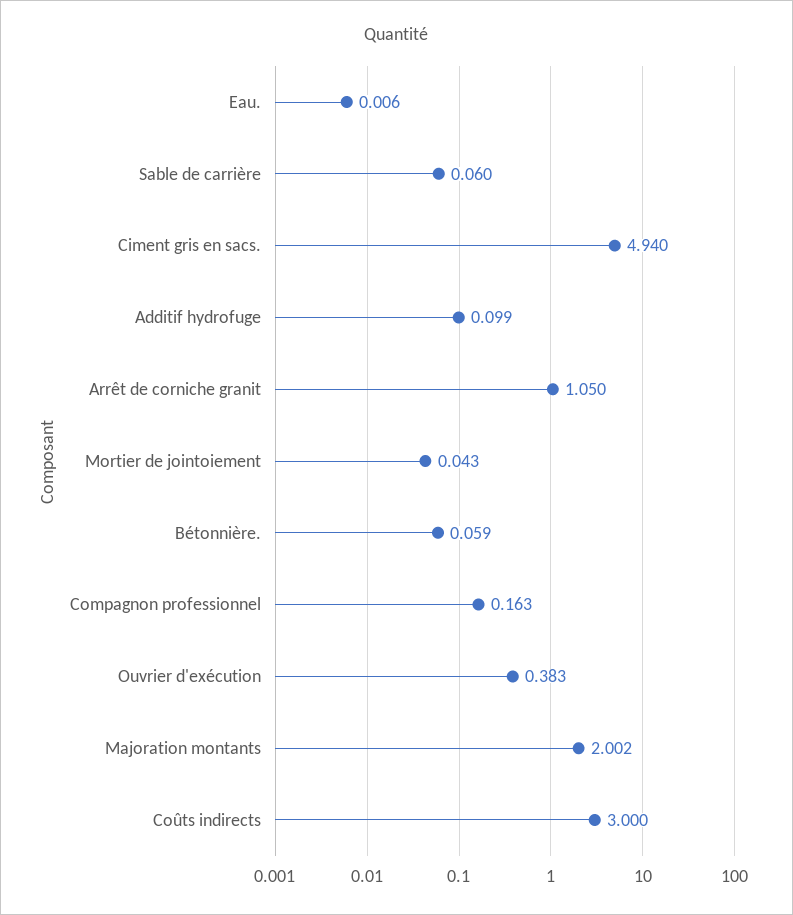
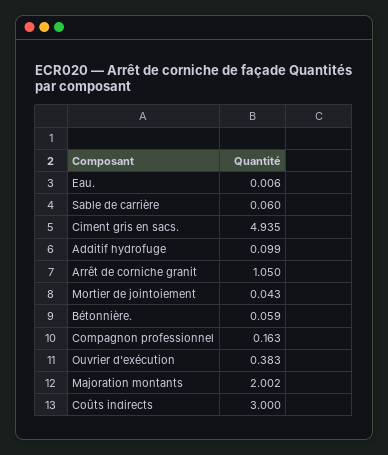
  {
    "Eau.": 0.006,
    "Sable de carrière": 0.06,
-   "Ciment gris en sacs.": 4.94,
+   "Ciment gris en sacs.": 4.935,
    "Additif hydrofuge": 0.099,
    "Arrêt de corniche granit": 1.05,
    "Mortier de jointoiement": 0.043,
    "Bétonnière.": 0.059,
    "Compagnon professionnel": 0.163,
    "Ouvrier d'exécution": 0.383,
    "Majoration montants": 2.002,
    "Coûts indirects": 3
  }

